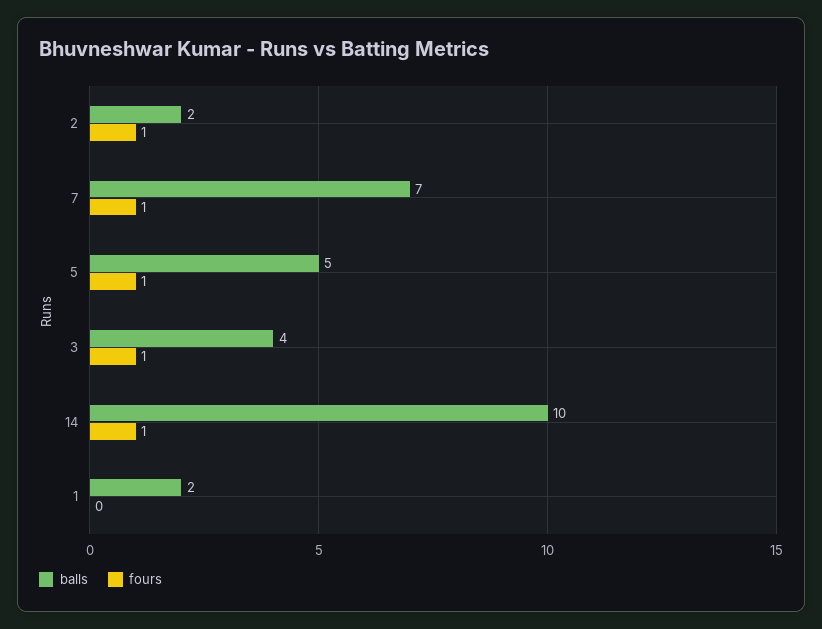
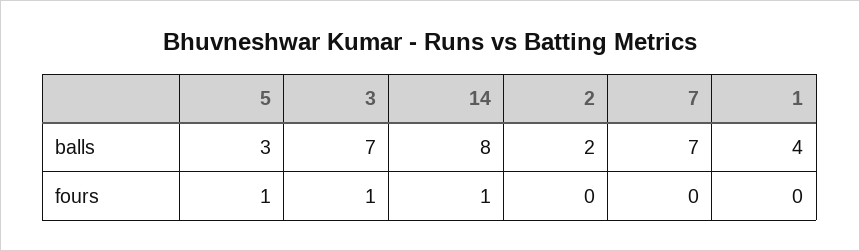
  {
    "balls": {
      "2": 2,
      "7": 7,
-     "5": 5,
+     "5": 3,
-     "3": 4,
+     "3": 7,
-     "14": 10,
+     "14": 8,
-     "1": 2
+     "1": 4
    },
    "fours": {
-     "2": 1,
+     "2": 0,
-     "7": 1,
+     "7": 0,
      "5": 1,
      "3": 1,
      "14": 1,
      "1": 0
    }
  }

